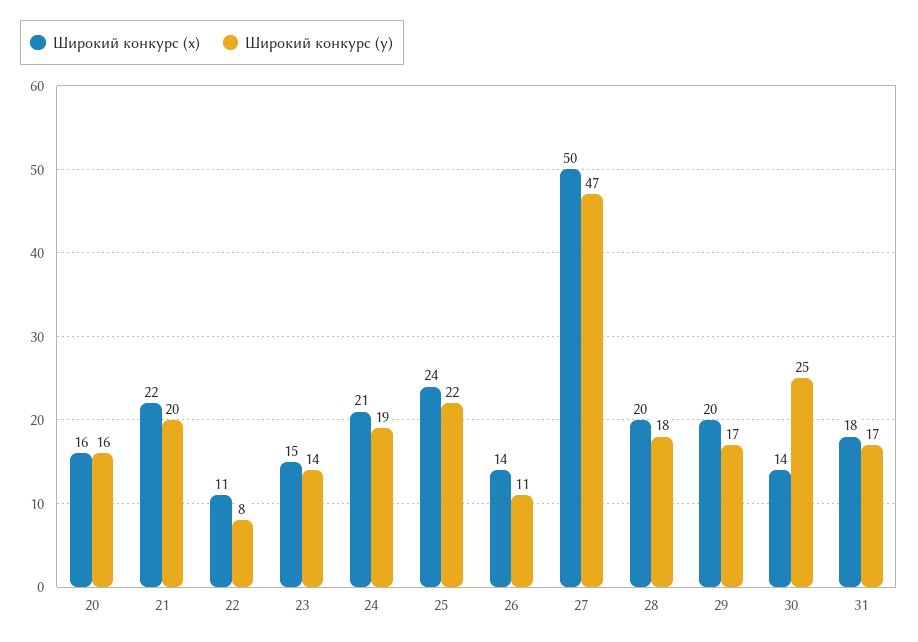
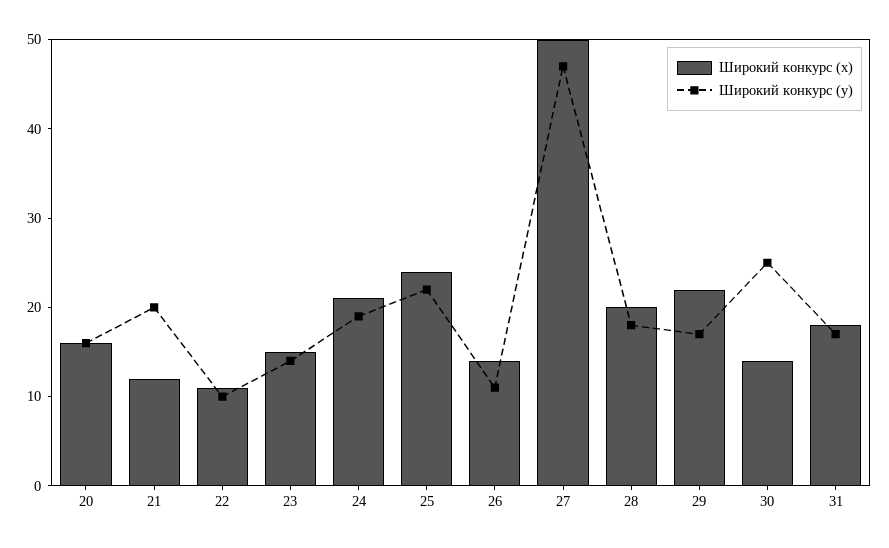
  {
    "Широкий конкурс (x)": {
      "20": 16,
-     "21": 22,
+     "21": 12,
      "22": 11,
      "23": 15,
      "24": 21,
      "25": 24,
      "26": 14,
      "27": 50,
      "28": 20,
-     "29": 20,
+     "29": 22,
      "30": 14,
      "31": 18
    },
    "Широкий конкурс (y)": {
      "20": 16,
      "21": 20,
-     "22": 8,
+     "22": 10,
      "23": 14,
      "24": 19,
      "25": 22,
      "26": 11,
      "27": 47,
      "28": 18,
      "29": 17,
      "30": 25,
      "31": 17
    }
  }

